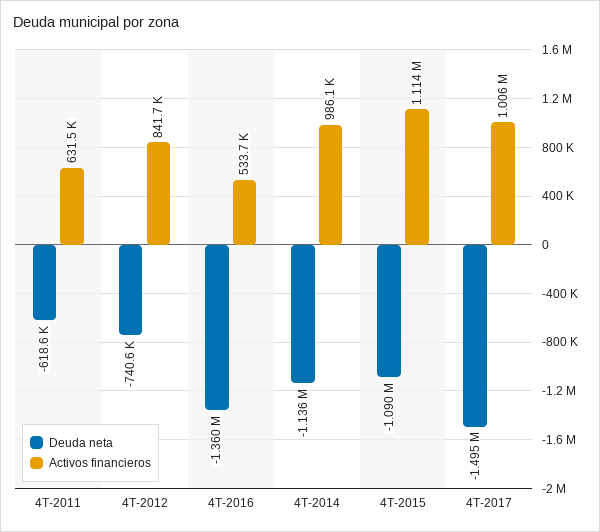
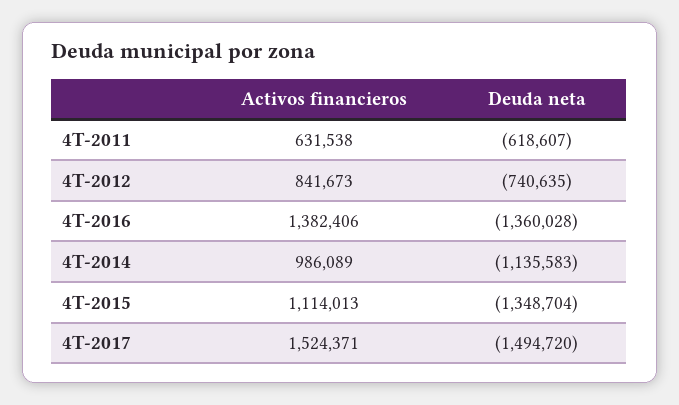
  {
    "Deuda neta": {
      "4T-2011": -618607,
      "4T-2012": -740635,
      "4T-2016": -1360028,
      "4T-2014": -1135583,
-     "4T-2015": -1090000,
+     "4T-2015": -1348704,
      "4T-2017": -1494720
    },
    "Activos financieros": {
      "4T-2011": 631538,
      "4T-2012": 841673,
-     "4T-2016": 533700,
+     "4T-2016": 1382406,
      "4T-2014": 986089,
      "4T-2015": 1114013,
-     "4T-2017": 1006000
+     "4T-2017": 1524371
    }
  }

